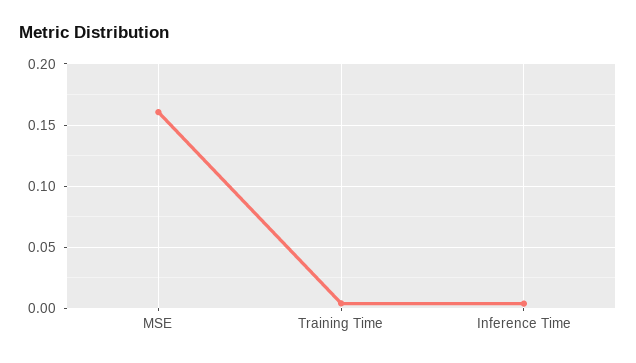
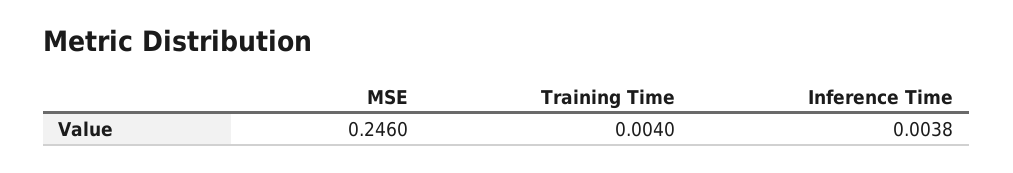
  {
-   "MSE": 0.16,
+   "MSE": 0.246,
    "Training Time": 0.004,
    "Inference Time": 0.0038
  }

